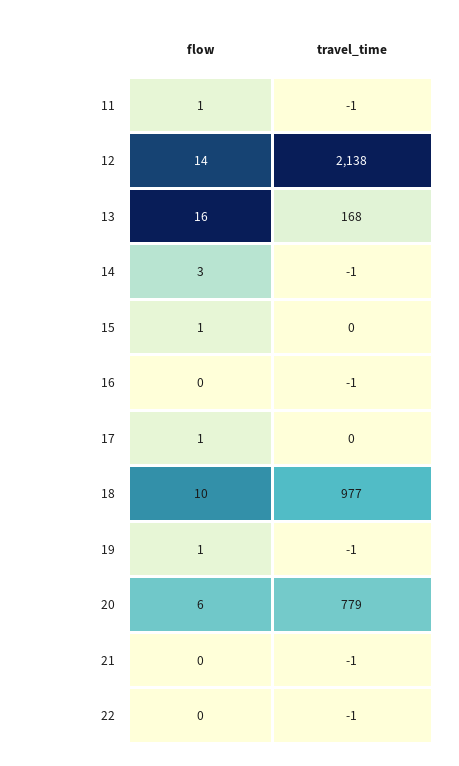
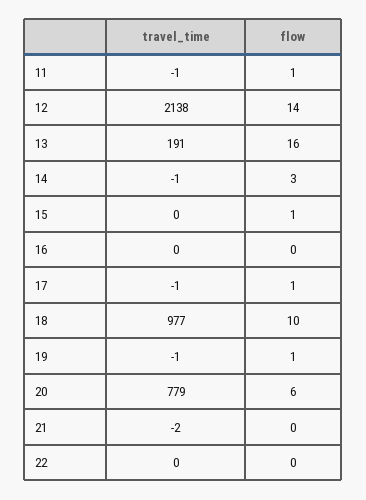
  {
    "flow": {
      "11": 1,
      "12": 14,
      "13": 16,
      "14": 3,
      "15": 1,
      "16": 0,
      "17": 1,
      "18": 10,
      "19": 1,
      "20": 6,
      "21": 0,
      "22": 0
    },
    "travel_time": {
      "11": -1,
      "12": 2138,
-     "13": 168,
+     "13": 191,
      "14": -1,
      "15": 0,
-     "16": -1,
+     "16": 0,
-     "17": 0,
+     "17": -1,
      "18": 977,
      "19": -1,
      "20": 779,
-     "21": -1,
+     "21": -2,
-     "22": -1
+     "22": 0
    }
  }

